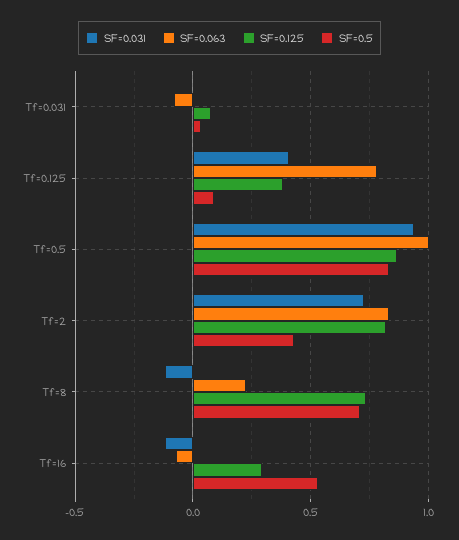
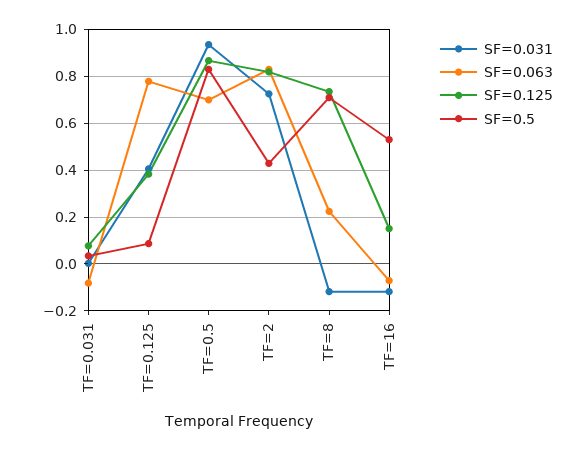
  {
    "SF=0.031": {
      "Tf=0.031": 0,
      "Tf=0.125": 0.4,
      "Tf=0.5": 0.95,
      "Tf=2": 0.7,
      "Tf=8": -0.1,
      "Tf=16": -0.1
    },
    "SF=0.063": {
      "Tf=0.031": -0.1,
      "Tf=0.125": 0.8,
-     "Tf=0.5": 1,
+     "Tf=0.5": 0.7,
      "Tf=2": 0.85,
      "Tf=8": 0.2,
      "Tf=16": -0.05
    },
    "SF=0.125": {
      "Tf=0.031": 0.1,
      "Tf=0.125": 0.4,
      "Tf=0.5": 0.85,
      "Tf=2": 0.8,
      "Tf=8": 0.75,
-     "Tf=16": 0.3
+     "Tf=16": 0.15
    },
    "SF=0.5": {
      "Tf=0.031": 0.05,
      "Tf=0.125": 0.1,
      "Tf=0.5": 0.85,
      "Tf=2": 0.45,
      "Tf=8": 0.7,
      "Tf=16": 0.55
    }
  }

